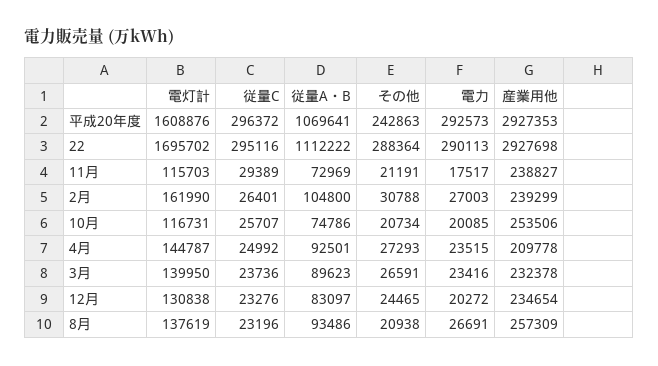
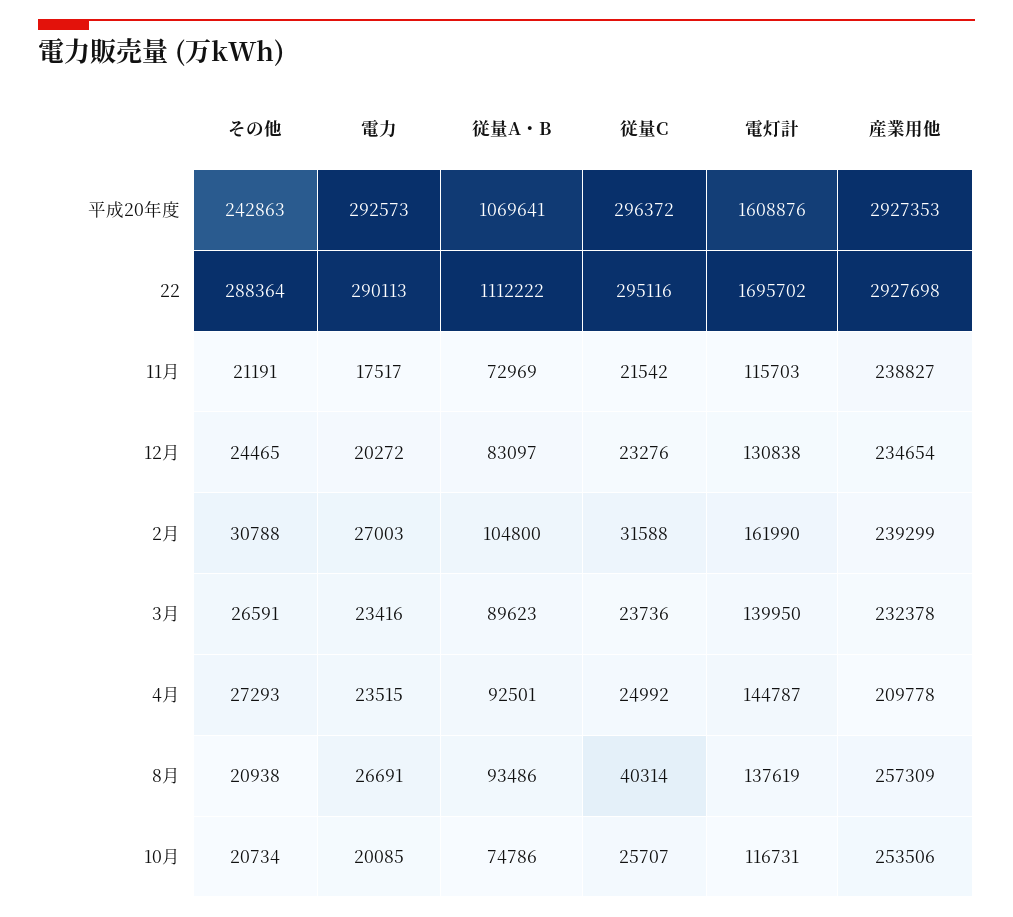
  {
    "電灯計": {
      "平成20年度": 1608876,
      "22": 1695702,
      "11月": 115703,
      "2月": 161990,
      "10月": 116731,
      "4月": 144787,
      "3月": 139950,
      "12月": 130838,
      "8月": 137619
    },
    "従量C": {
      "平成20年度": 296372,
      "22": 295116,
-     "11月": 29389,
+     "11月": 21542,
-     "2月": 26401,
+     "2月": 31588,
      "10月": 25707,
      "4月": 24992,
      "3月": 23736,
      "12月": 23276,
-     "8月": 23196
+     "8月": 40314
    },
    "従量A・B": {
      "平成20年度": 1069641,
      "22": 1112222,
      "11月": 72969,
      "2月": 104800,
      "10月": 74786,
      "4月": 92501,
      "3月": 89623,
      "12月": 83097,
      "8月": 93486
    },
    "その他": {
      "平成20年度": 242863,
      "22": 288364,
      "11月": 21191,
      "2月": 30788,
      "10月": 20734,
      "4月": 27293,
      "3月": 26591,
      "12月": 24465,
      "8月": 20938
    },
    "電力": {
      "平成20年度": 292573,
      "22": 290113,
      "11月": 17517,
      "2月": 27003,
      "10月": 20085,
      "4月": 23515,
      "3月": 23416,
      "12月": 20272,
      "8月": 26691
    },
    "産業用他": {
      "平成20年度": 2927353,
      "22": 2927698,
      "11月": 238827,
      "2月": 239299,
      "10月": 253506,
      "4月": 209778,
      "3月": 232378,
      "12月": 234654,
      "8月": 257309
    }
  }

